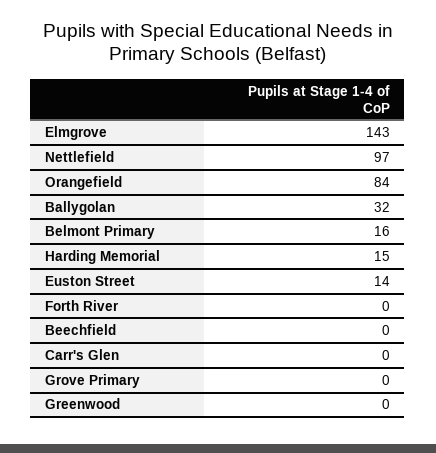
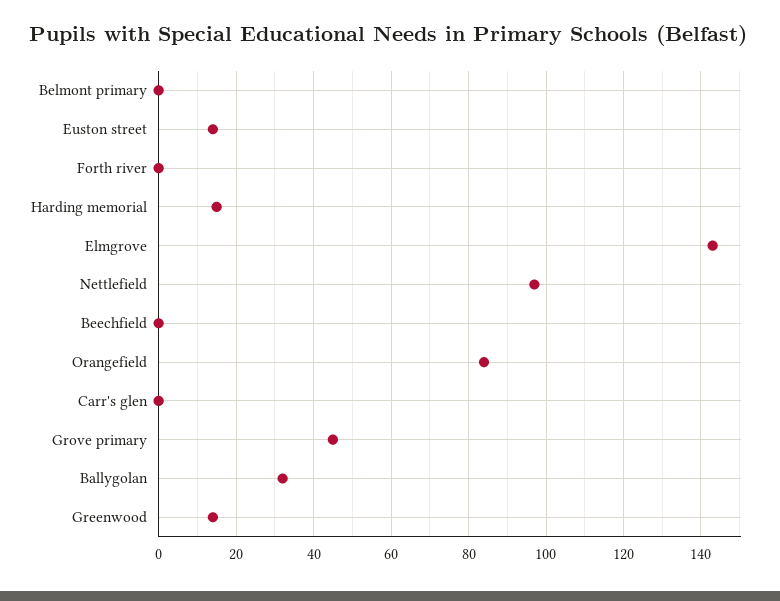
  {
    "Elmgrove": 143,
    "Nettlefield": 97,
    "Orangefield": 84,
    "Ballygolan": 32,
-   "Belmont Primary": 16,
+   "Belmont Primary": 0,
    "Harding Memorial": 15,
    "Euston Street": 14,
    "Forth River": 0,
    "Beechfield": 0,
    "Carr's Glen": 0,
-   "Grove Primary": 0,
+   "Grove Primary": 45,
-   "Greenwood": 0
+   "Greenwood": 15
  }

